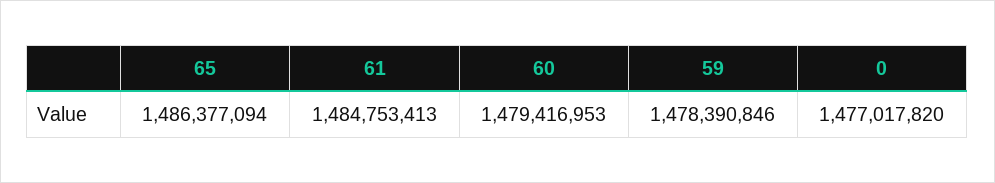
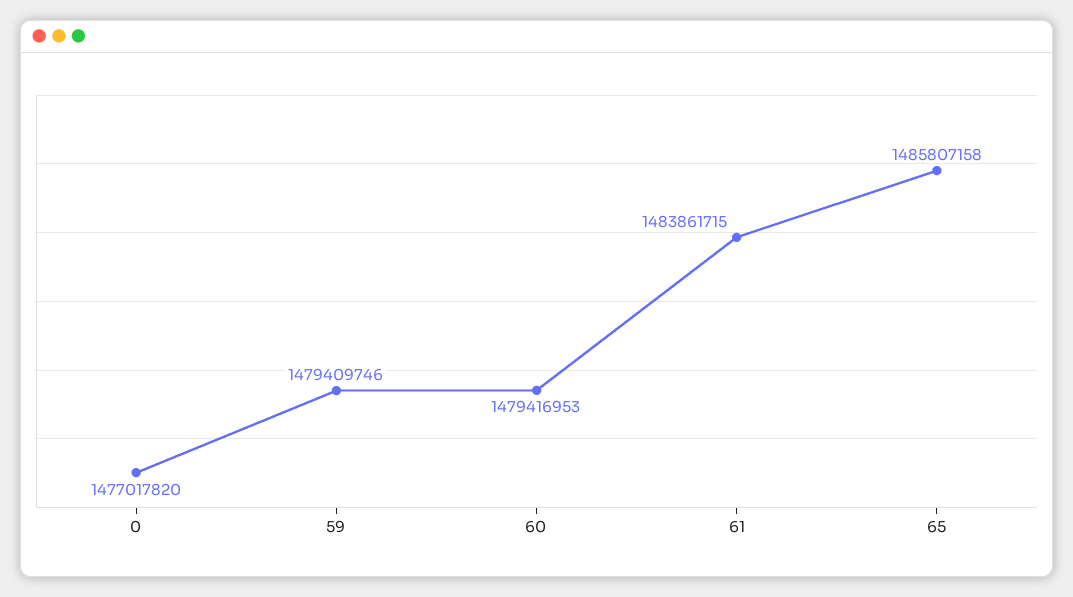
  {
-   "65": 1486377094,
+   "65": 1485807158,
-   "61": 1484753413,
+   "61": 1483861715,
    "60": 1479416953,
-   "59": 1478390846,
+   "59": 1479409746,
    "0": 1477017820
  }

